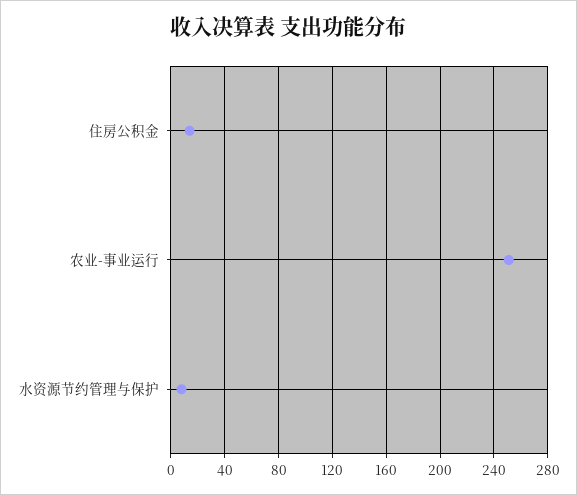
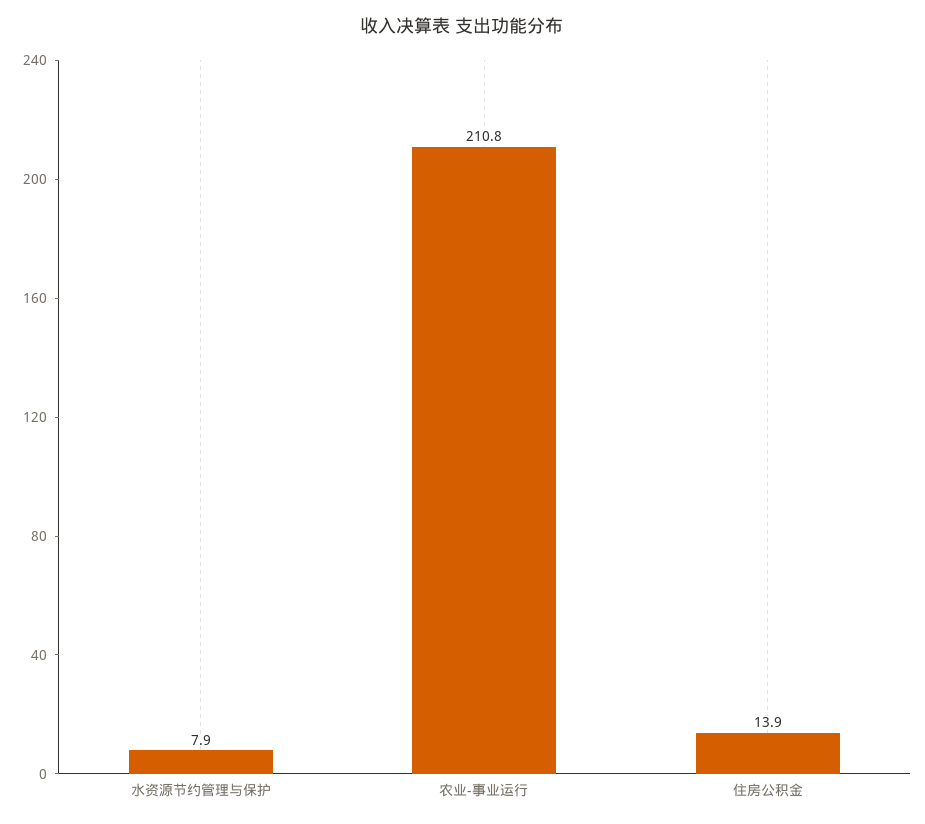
  {
    "住房公积金": 13.9,
-   "农业-事业运行": 250,
+   "农业-事业运行": 210.8,
    "水资源节约管理与保护": 7.9
  }

